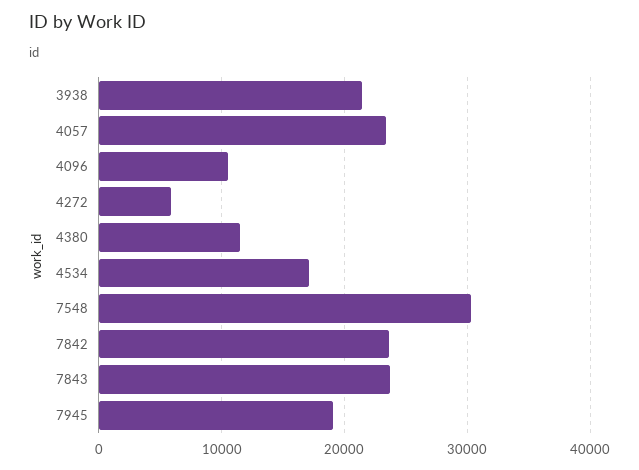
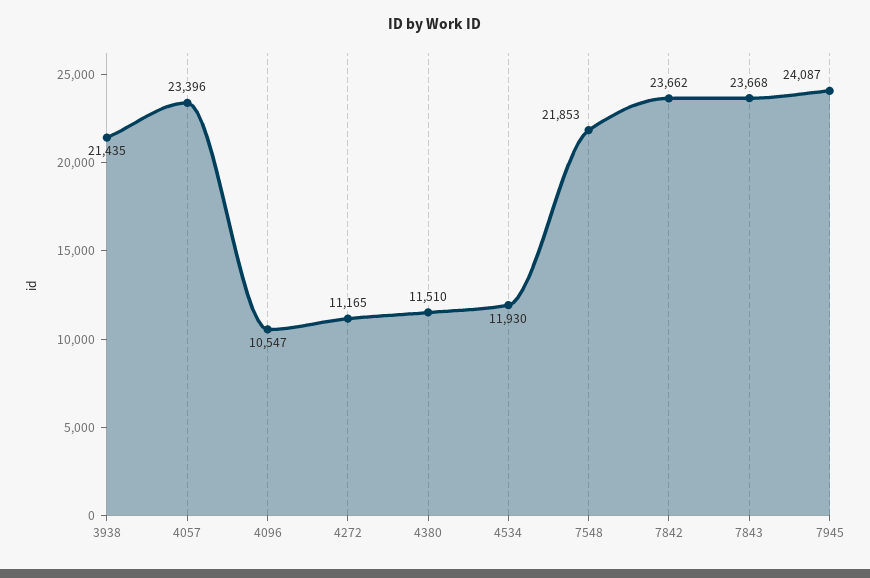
  {
    "3938": 21435,
    "4057": 23396,
    "4096": 10547,
-   "4272": 6000,
+   "4272": 11165,
    "4380": 11510,
-   "4534": 17000,
+   "4534": 11930,
-   "7548": 30000,
+   "7548": 21853,
    "7842": 23662,
    "7843": 23668,
-   "7945": 19000
+   "7945": 24087
  }

